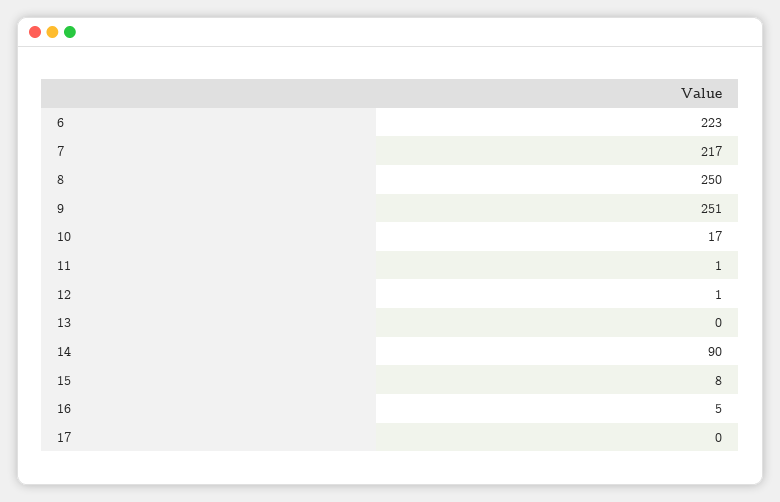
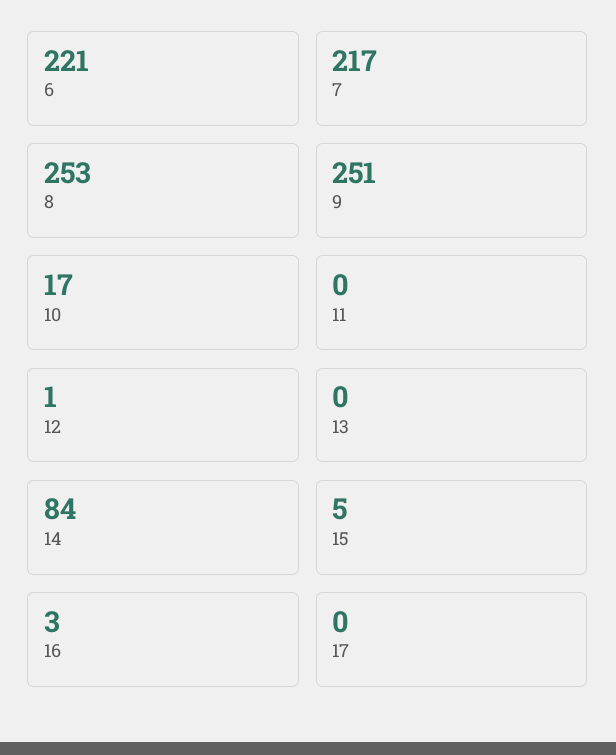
  {
-   "6": 223,
+   "6": 221,
    "7": 217,
-   "8": 250,
+   "8": 253,
    "9": 251,
    "10": 17,
-   "11": 1,
+   "11": 0,
    "12": 1,
    "13": 0,
-   "14": 90,
+   "14": 84,
-   "15": 8,
+   "15": 5,
-   "16": 5,
+   "16": 3,
    "17": 0
  }

